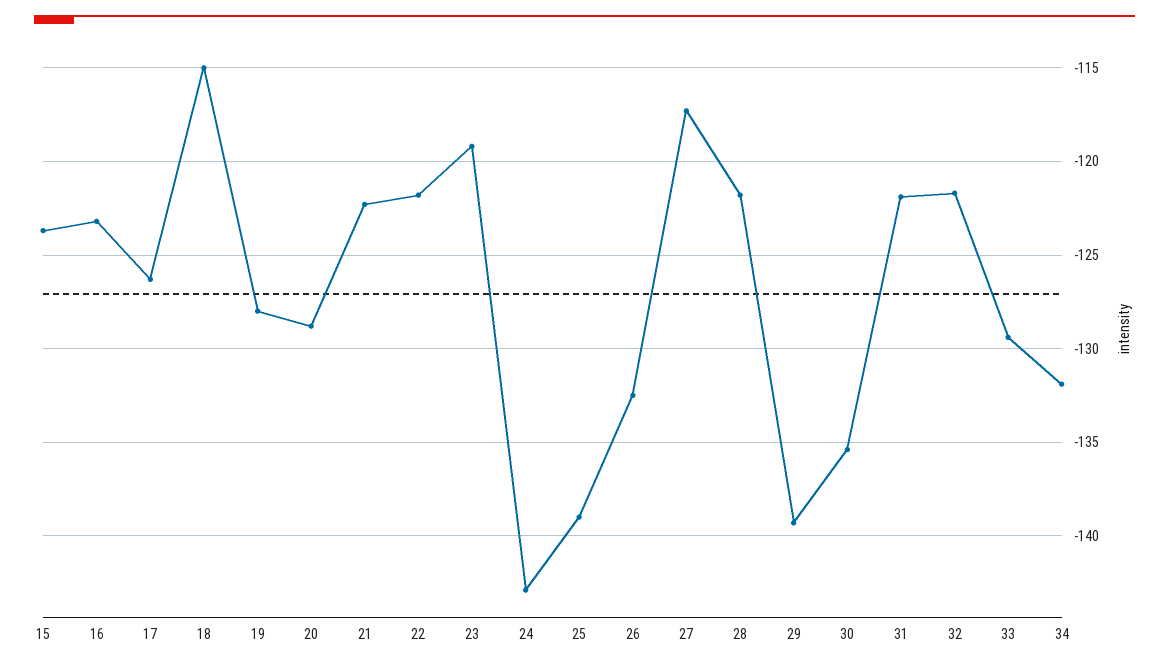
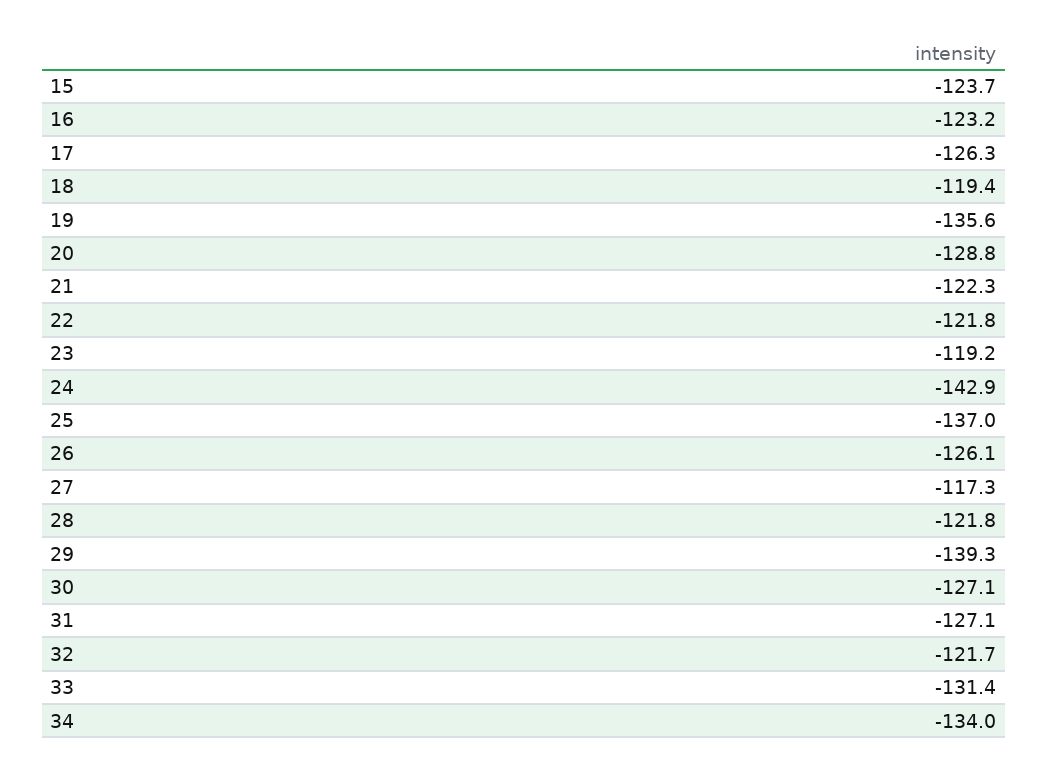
  {
    "15": -123.7,
    "16": -123.2,
    "17": -126.3,
-   "18": -115,
+   "18": -119.4,
-   "19": -128,
+   "19": -135.6,
    "20": -128.8,
    "21": -122.3,
    "22": -121.8,
    "23": -119.2,
    "24": -142.9,
-   "25": -139,
+   "25": -137,
-   "26": -132.5,
+   "26": -126.1,
    "27": -117.3,
    "28": -121.8,
    "29": -139.3,
-   "30": -135.5,
+   "30": -127.1,
-   "31": -122,
+   "31": -127.1,
    "32": -121.7,
-   "33": -129.5,
+   "33": -131.4,
-   "34": -132
+   "34": -134
  }

